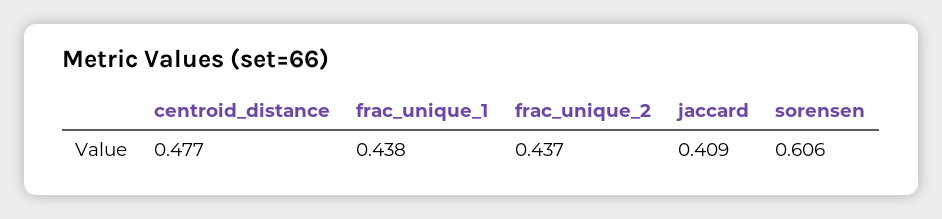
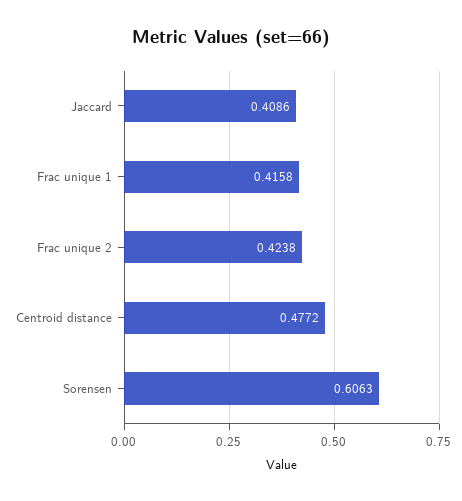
  {
    "centroid_distance": 0.4772,
-   "frac_unique_1": 0.438,
+   "frac_unique_1": 0.4158,
-   "frac_unique_2": 0.437,
+   "frac_unique_2": 0.4238,
    "jaccard": 0.4086,
    "sorensen": 0.6063
  }

